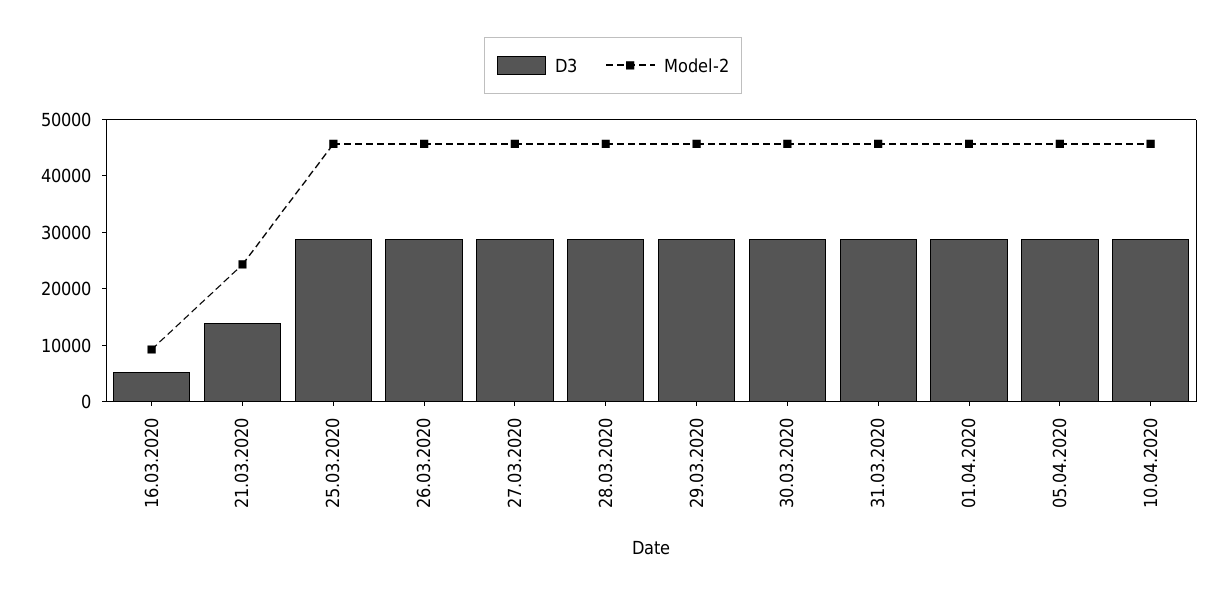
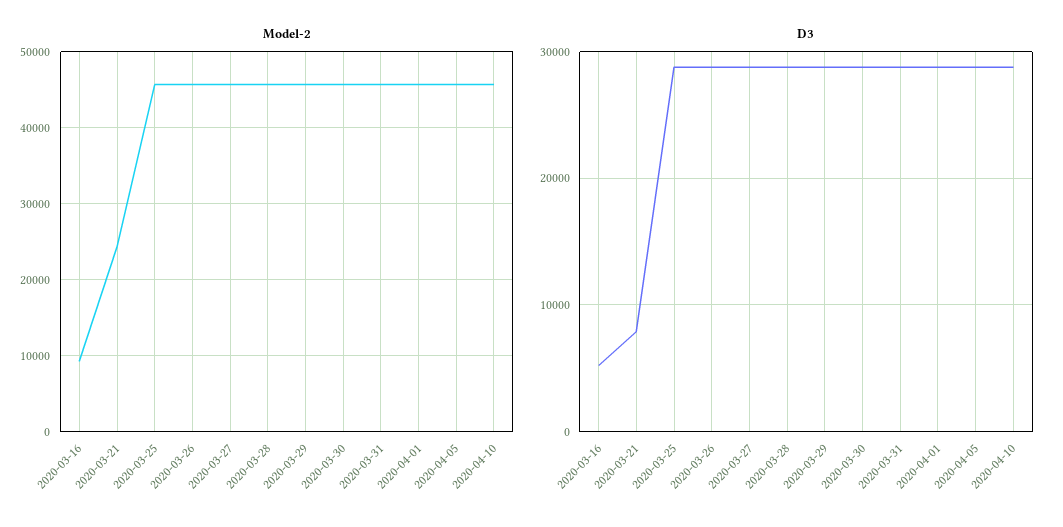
  {
    "D3": {
      "16.03.2020": 5000,
-     "21.03.2020": 14000,
+     "21.03.2020": 8000,
      "25.03.2020": 29000,
      "26.03.2020": 29000,
      "27.03.2020": 29000,
      "28.03.2020": 29000,
      "29.03.2020": 29000,
      "30.03.2020": 29000,
      "31.03.2020": 29000,
      "01.04.2020": 29000,
      "05.04.2020": 29000,
      "10.04.2020": 29000
    },
    "Model-2": {
      "16.03.2020": 9000,
      "21.03.2020": 24000,
      "25.03.2020": 46000,
      "26.03.2020": 46000,
      "27.03.2020": 46000,
      "28.03.2020": 46000,
      "29.03.2020": 46000,
      "30.03.2020": 46000,
      "31.03.2020": 46000,
      "01.04.2020": 46000,
      "05.04.2020": 46000,
      "10.04.2020": 46000
    }
  }

